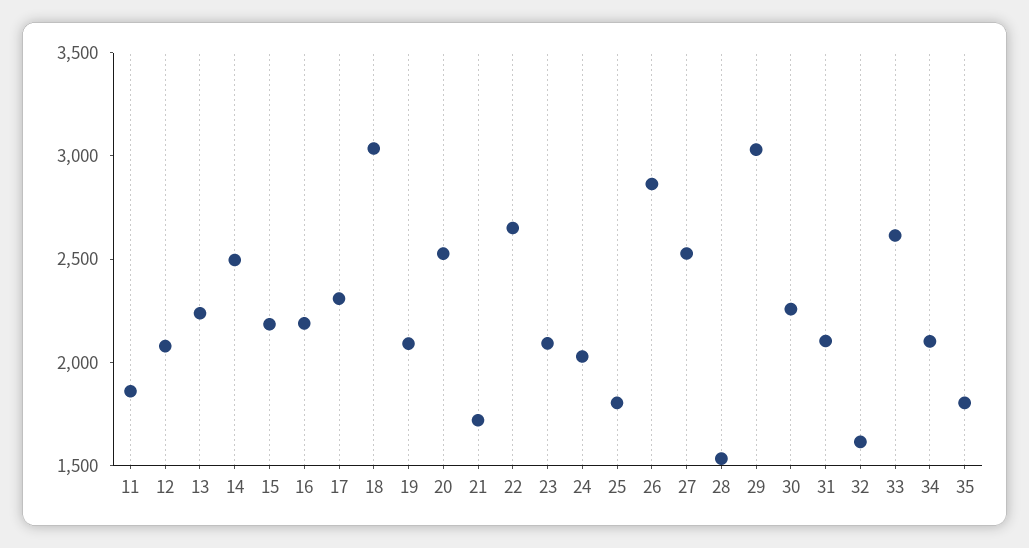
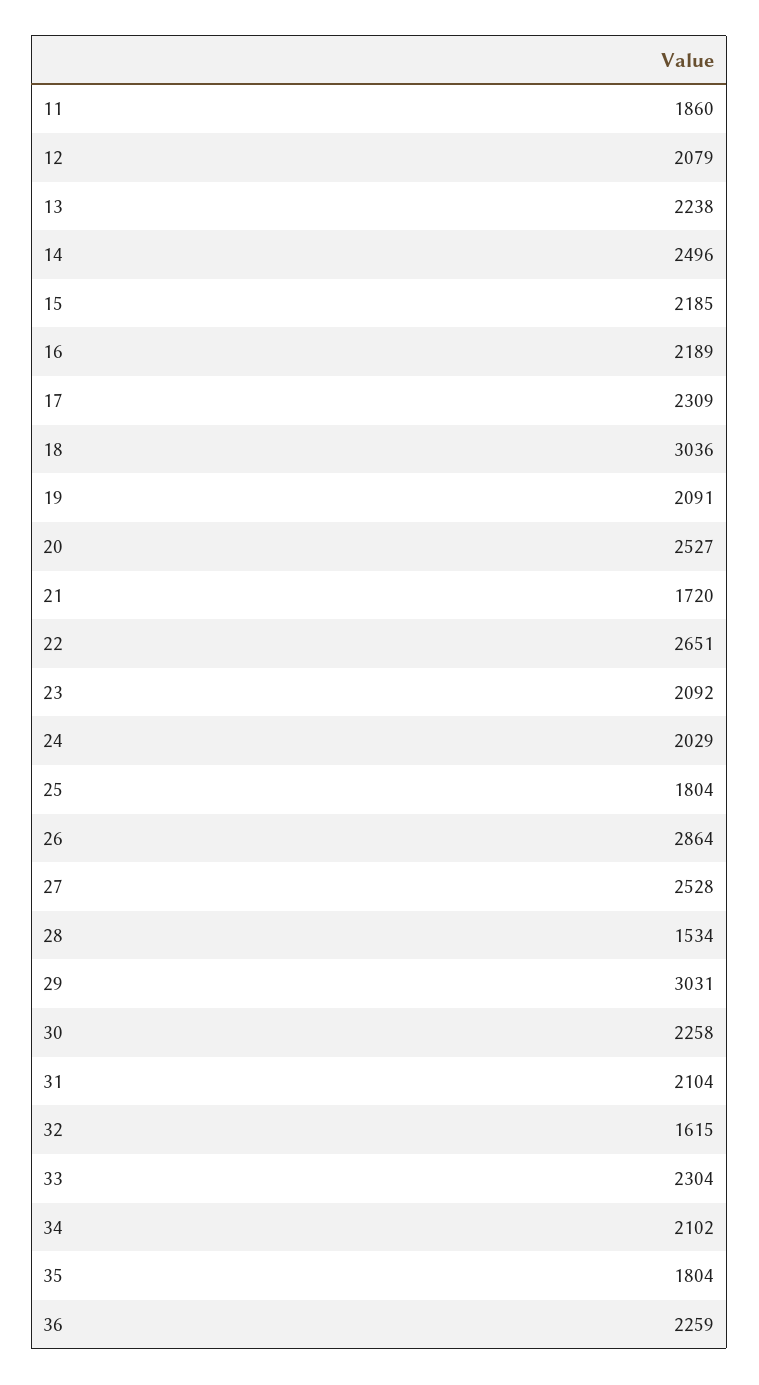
  {
    "11": 1860,
    "12": 2079,
    "13": 2238,
    "14": 2496,
    "15": 2185,
    "16": 2189,
    "17": 2309,
    "18": 3036,
    "19": 2091,
    "20": 2527,
    "21": 1720,
    "22": 2651,
    "23": 2092,
    "24": 2029,
    "25": 1804,
    "26": 2864,
    "27": 2528,
    "28": 1534,
    "29": 3031,
    "30": 2258,
    "31": 2104,
    "32": 1615,
-   "33": 2600,
+   "33": 2304,
    "34": 2102,
-   "35": 1804
+   "35": 1804,
+   "36": 2259
  }

